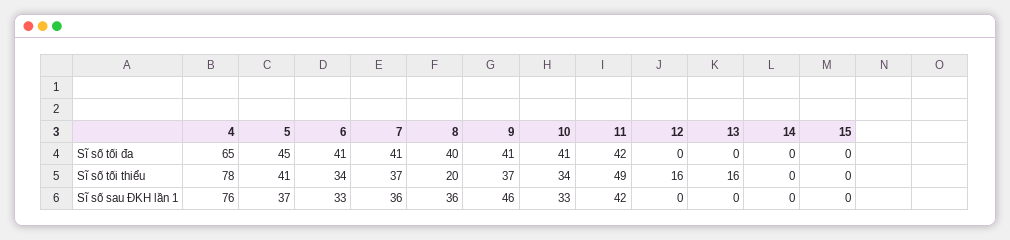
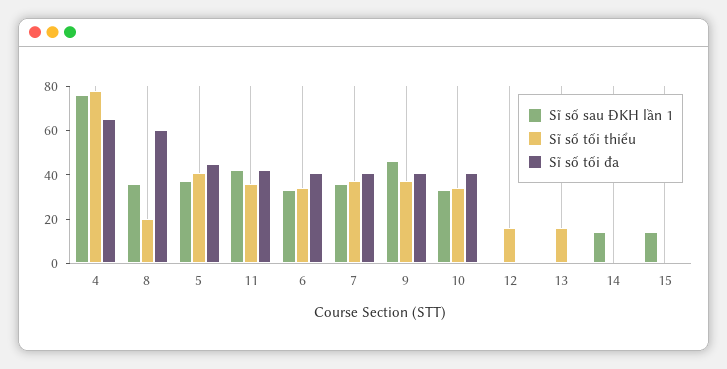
  {
    "Sĩ số tối đa": {
      "4": 65,
      "5": 45,
      "6": 41,
      "7": 41,
-     "8": 40,
+     "8": 60,
      "9": 41,
      "10": 41,
      "11": 42,
      "12": 0,
      "13": 0,
      "14": 0,
      "15": 0
    },
    "Sĩ số tối thiểu": {
      "4": 78,
      "5": 41,
      "6": 34,
      "7": 37,
      "8": 20,
      "9": 37,
      "10": 34,
-     "11": 49,
+     "11": 35,
      "12": 16,
      "13": 16,
      "14": 0,
      "15": 0
    },
    "Sĩ số sau ĐKH lần 1": {
      "4": 76,
      "5": 37,
      "6": 33,
      "7": 36,
      "8": 36,
      "9": 46,
      "10": 33,
      "11": 42,
      "12": 0,
      "13": 0,
-     "14": 0,
+     "14": 15,
-     "15": 0
+     "15": 15
    }
  }

